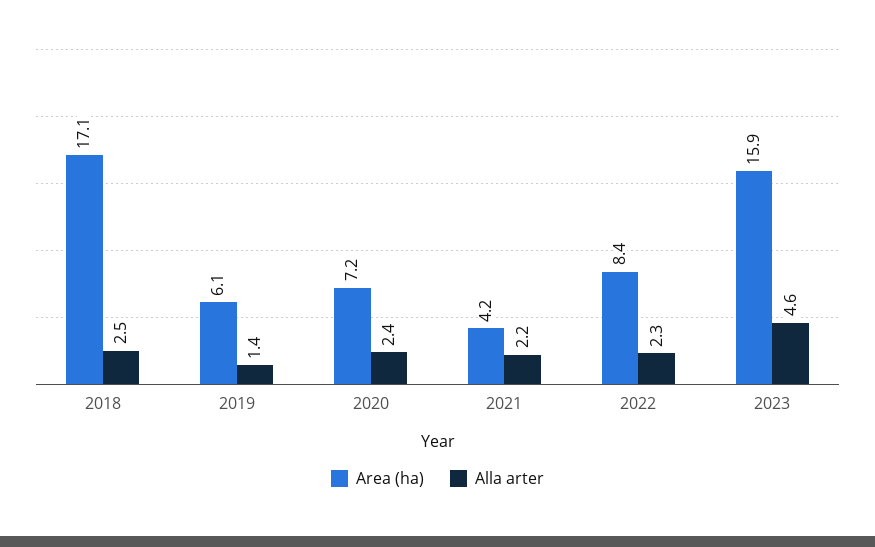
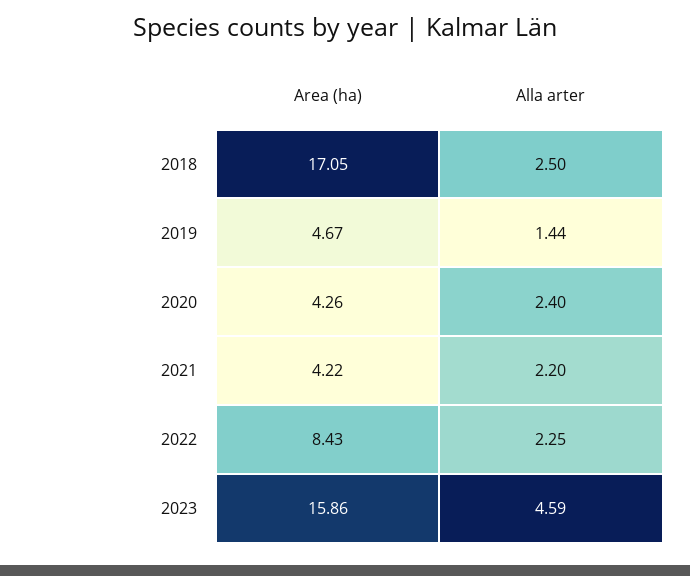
  {
    "Area (ha)": {
      "2018": 17.05,
-     "2019": 6.1,
+     "2019": 4.67,
-     "2020": 7.2,
+     "2020": 4.26,
      "2021": 4.22,
      "2022": 8.43,
      "2023": 15.86
    },
    "Alla arter": {
      "2018": 2.5,
      "2019": 1.44,
      "2020": 2.4,
      "2021": 2.2,
      "2022": 2.25,
      "2023": 4.59
    }
  }

